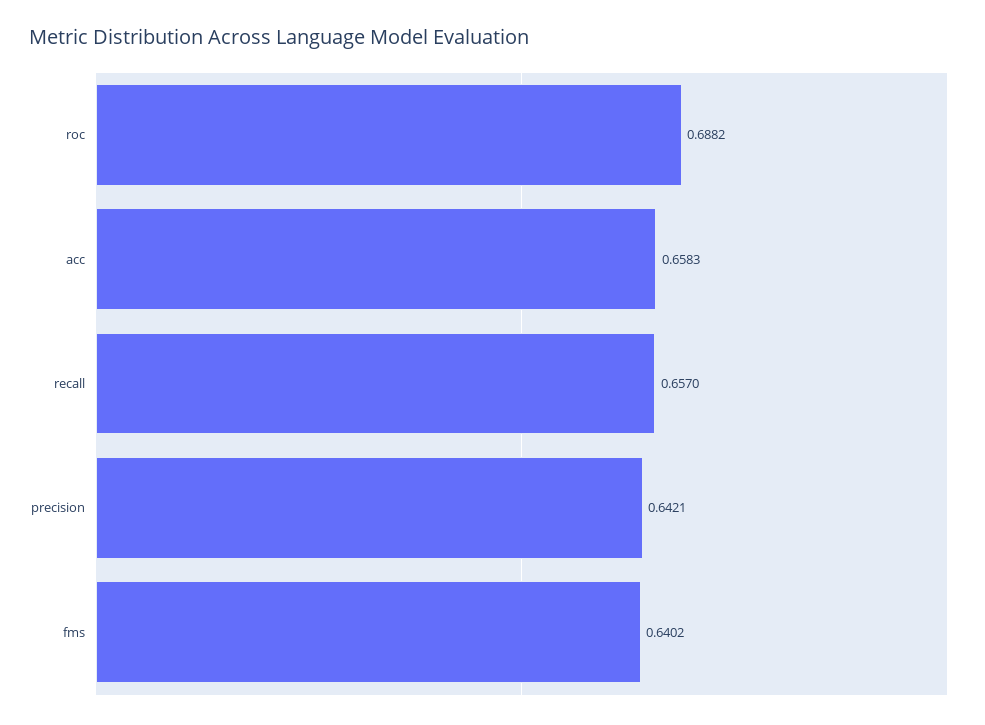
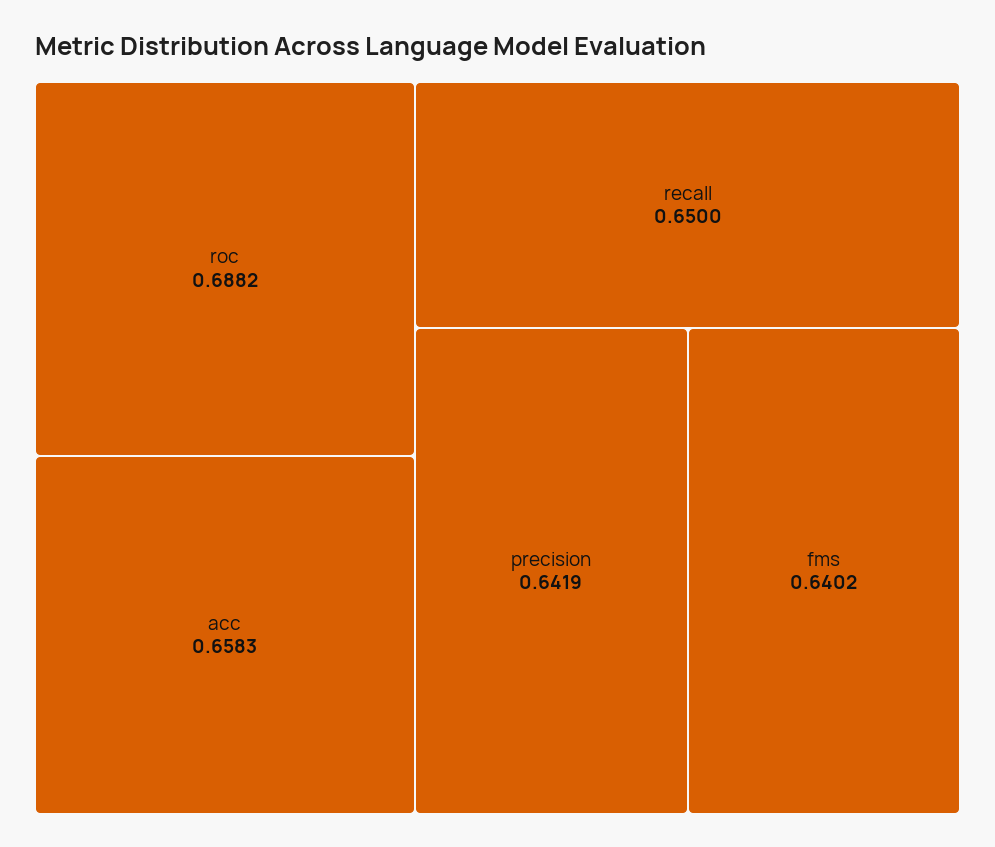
  {
    "roc": 0.6882,
    "acc": 0.6583,
-   "recall": 0.657,
+   "recall": 0.65,
-   "precision": 0.6421,
+   "precision": 0.6419,
    "fms": 0.6402
  }

